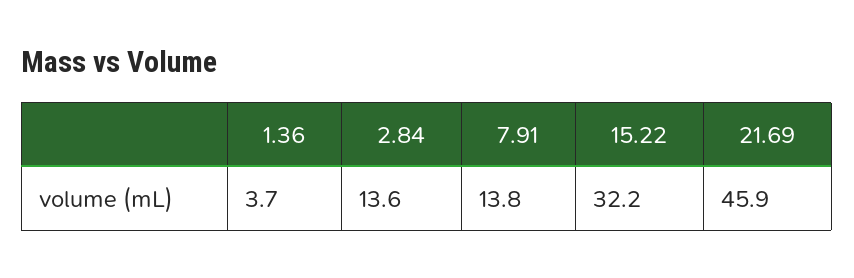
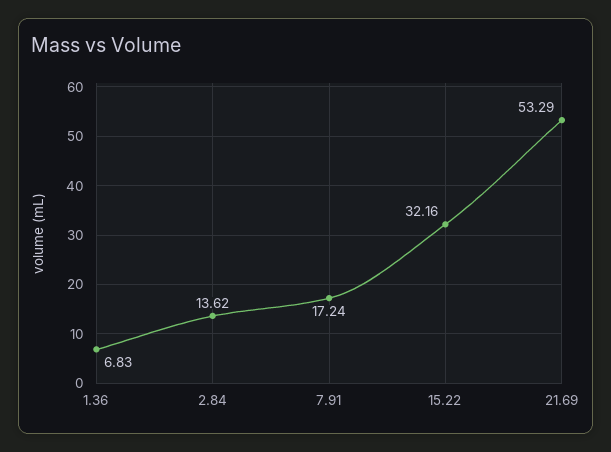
  {
-   "1.36": 3.7,
+   "1.36": 6.83,
    "2.84": 13.62,
-   "7.91": 13.8,
+   "7.91": 17.24,
    "15.22": 32.16,
-   "21.69": 45.9
+   "21.69": 53.29
  }

